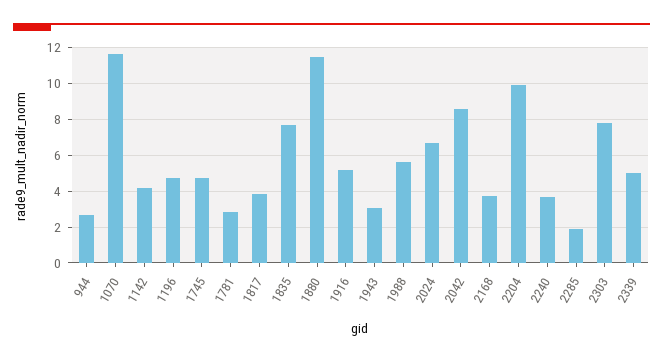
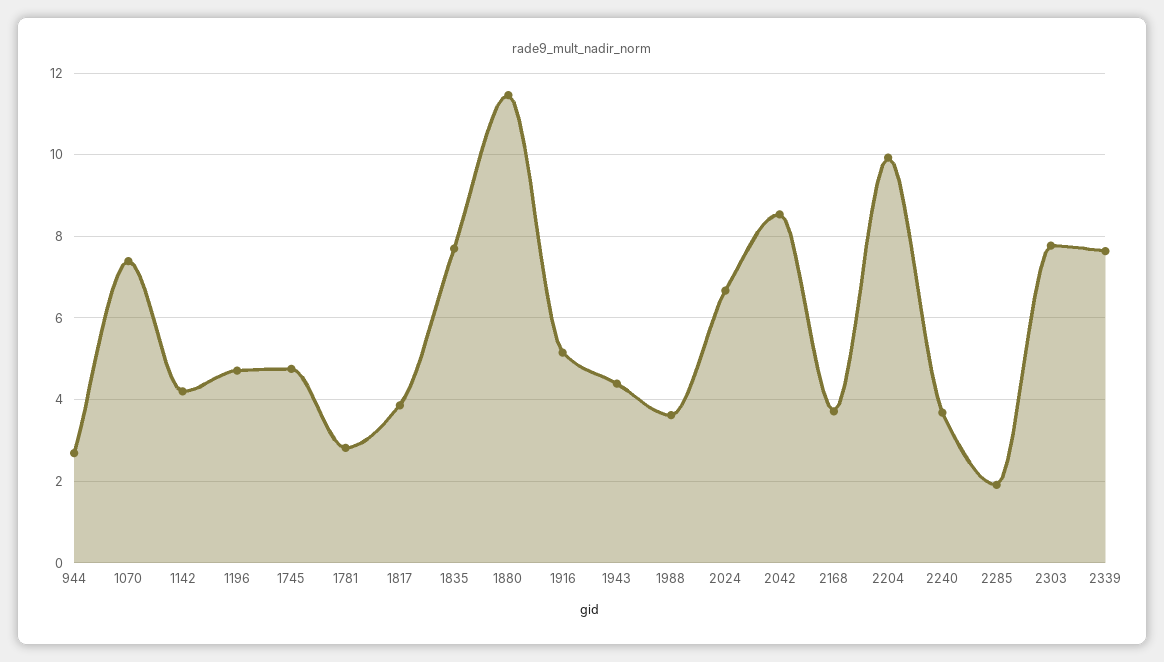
  {
    "944": 2.6,
-   "1070": 11.5,
+   "1070": 7.4,
    "1142": 4.2,
    "1196": 4.8,
    "1745": 4.8,
    "1781": 2.8,
    "1817": 3.8,
    "1835": 7.8,
    "1880": 11.4,
    "1916": 5.2,
-   "1943": 3,
+   "1943": 4.4,
-   "1988": 5.5,
+   "1988": 3.6,
    "2024": 6.6,
    "2042": 8.6,
    "2168": 3.8,
    "2204": 10,
    "2240": 3.6,
    "2285": 2,
    "2303": 7.8,
-   "2339": 5
+   "2339": 7.6
  }

